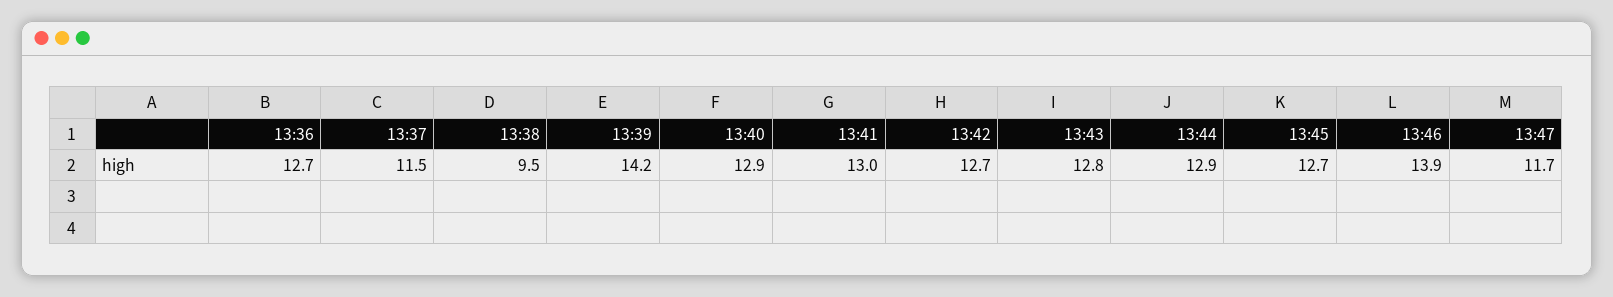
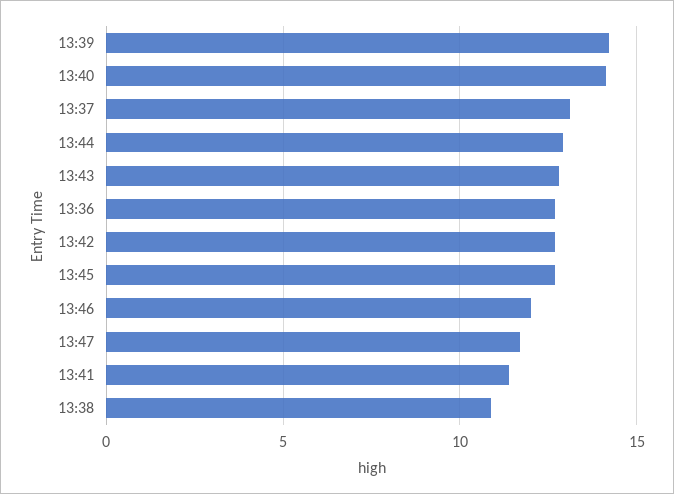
  {
    "13:36": 12.7,
-   "13:37": 11.5,
+   "13:37": 13,
-   "13:38": 9.5,
+   "13:38": 11,
    "13:39": 14.2,
-   "13:40": 12.9,
+   "13:40": 14,
-   "13:41": 13,
+   "13:41": 11.5,
    "13:42": 12.7,
    "13:43": 12.8,
    "13:44": 12.9,
    "13:45": 12.7,
-   "13:46": 13.9,
+   "13:46": 12,
    "13:47": 11.7
  }

